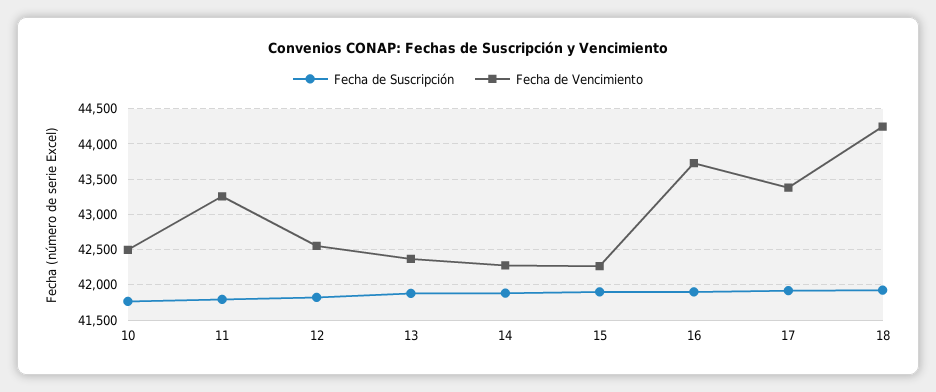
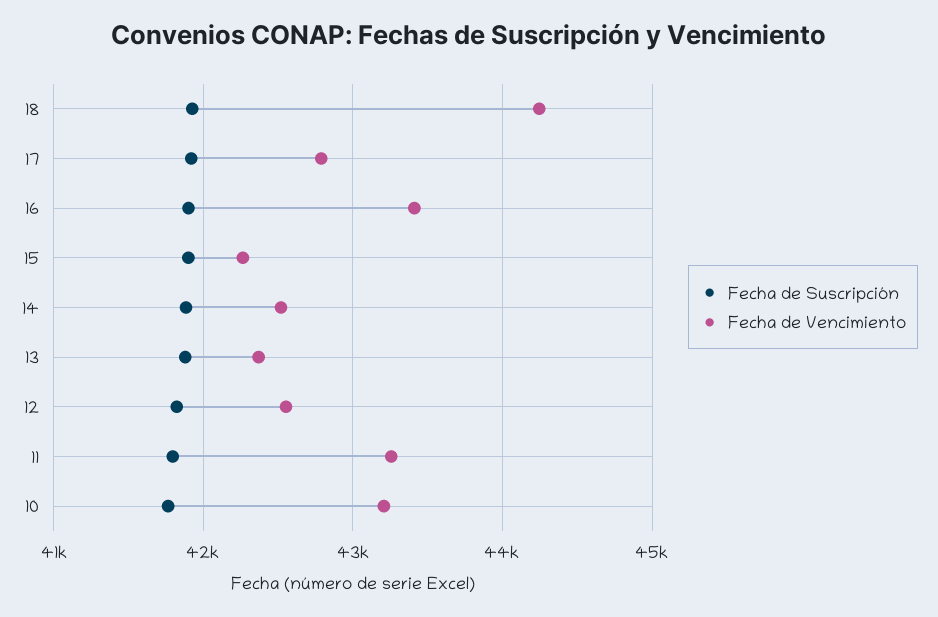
  {
    "Fecha de Suscripción": {
      "10": 41800,
      "11": 41800,
      "12": 41800,
      "13": 41900,
      "14": 41900,
      "15": 41900,
      "16": 41900,
      "17": 41900,
      "18": 41900
    },
    "Fecha de Vencimiento": {
-     "10": 42500,
+     "10": 43200,
      "11": 43300,
      "12": 42600,
      "13": 42400,
-     "14": 42300,
+     "14": 42500,
      "15": 42300,
-     "16": 43700,
+     "16": 43400,
-     "17": 43400,
+     "17": 42800,
      "18": 44200
    }
  }

